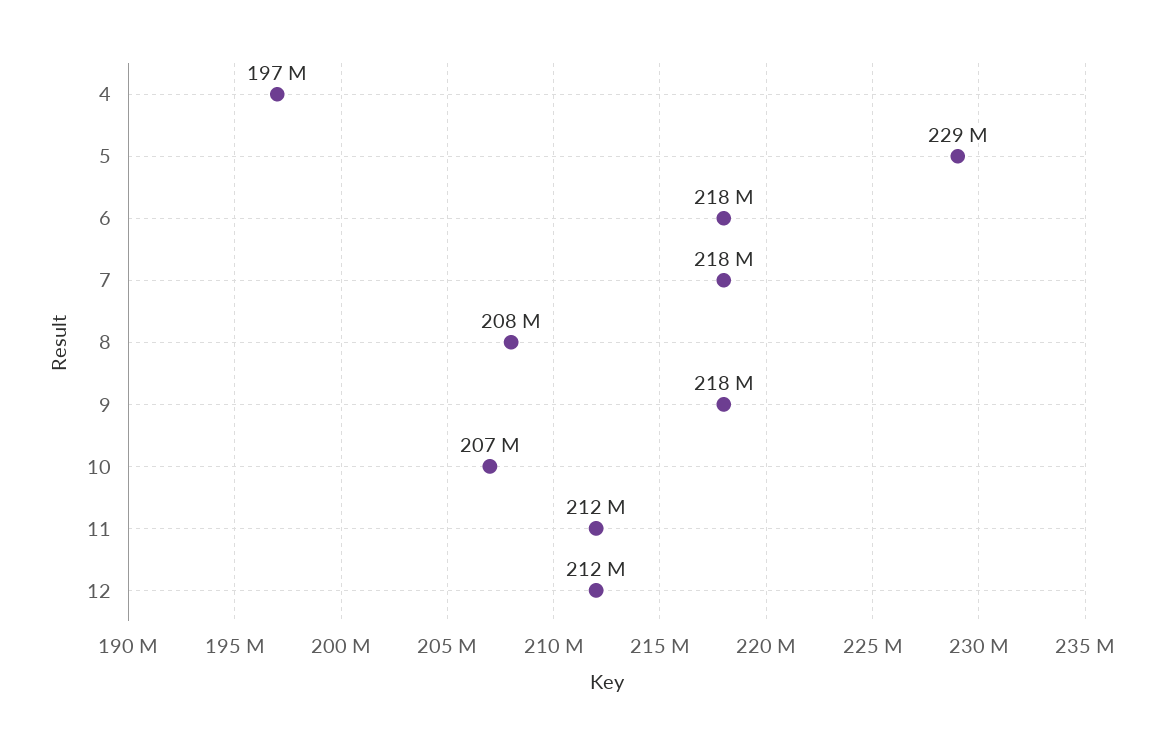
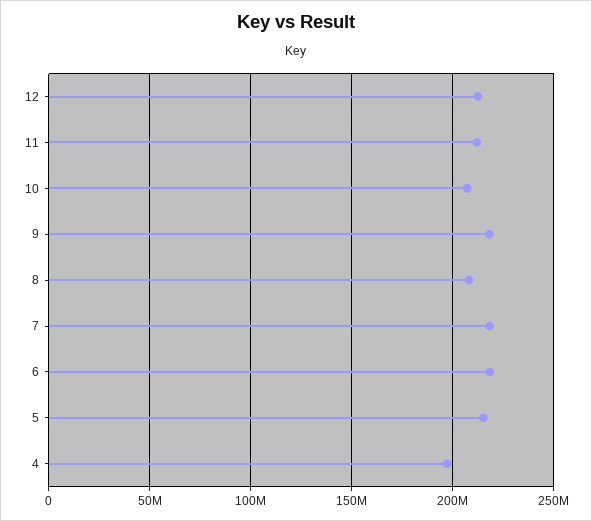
  {
    "4": 197000000,
-   "5": 229000000,
+   "5": 215000000,
    "6": 218000000,
    "7": 218000000,
    "8": 208000000,
    "9": 218000000,
    "10": 207000000,
    "11": 212000000,
    "12": 212000000
  }

